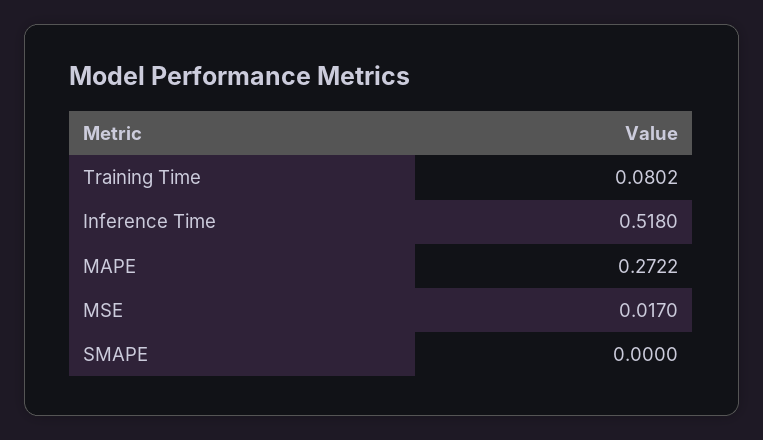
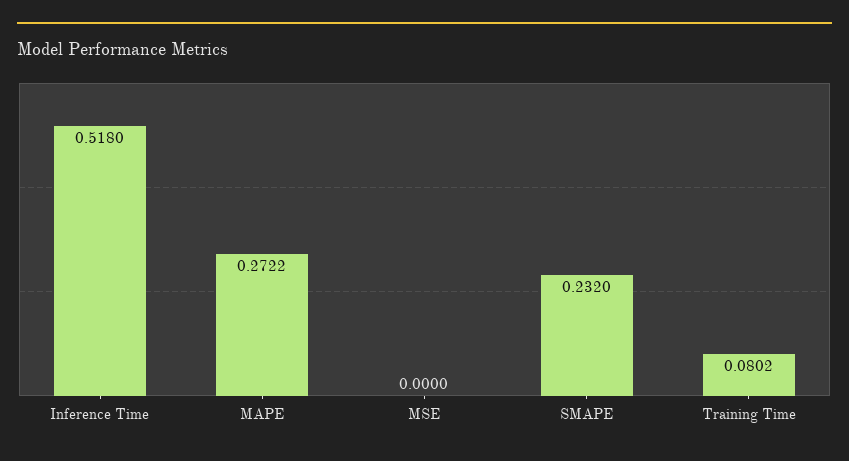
  {
    "Training Time": 0.0802,
    "Inference Time": 0.518,
    "MAPE": 0.2722,
-   "MSE": 0.017,
+   "MSE": 0,
-   "SMAPE": 0
+   "SMAPE": 0.232
  }

